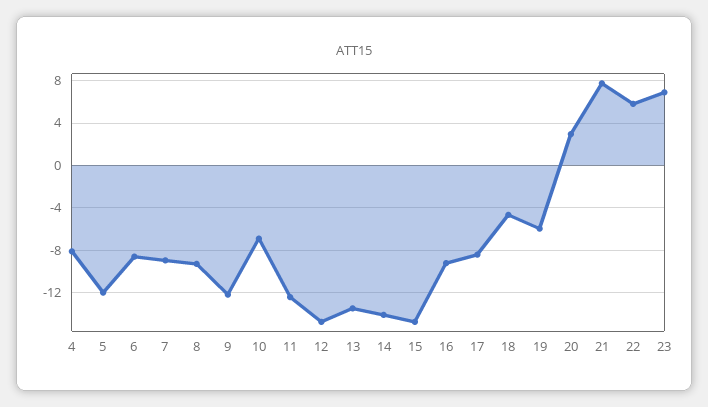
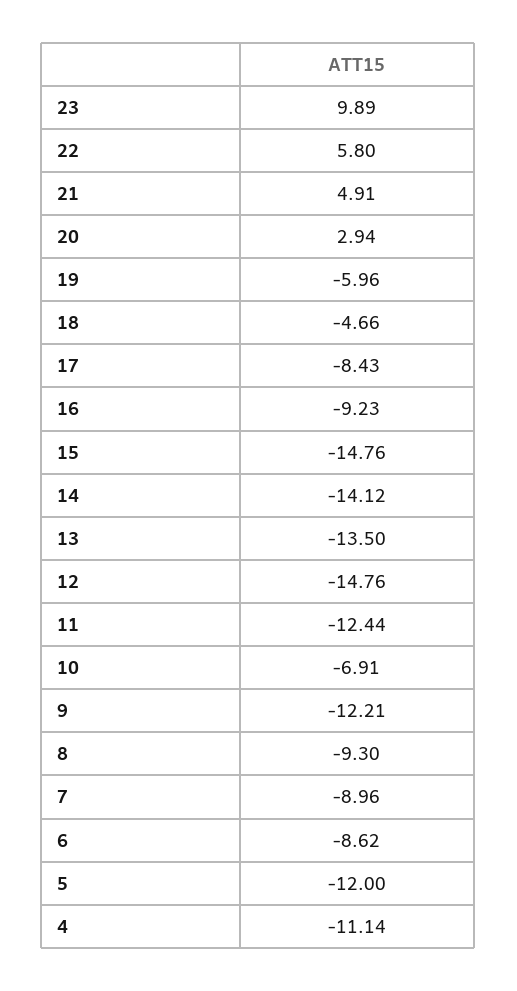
  {
-   "4": -8,
+   "4": -11.14,
    "5": -12,
    "6": -8.62,
    "7": -8.96,
    "8": -9.3,
    "9": -12.21,
    "10": -6.91,
    "11": -12.44,
    "12": -14.76,
    "13": -13.5,
    "14": -14.12,
    "15": -14.76,
    "16": -9.23,
    "17": -8.43,
    "18": -4.66,
    "19": -5.96,
    "20": 2.94,
-   "21": 8,
+   "21": 4.91,
    "22": 5.8,
-   "23": 7
+   "23": 9.89
  }

